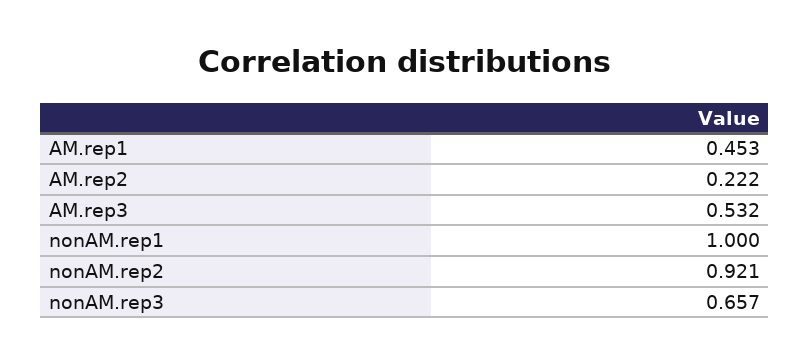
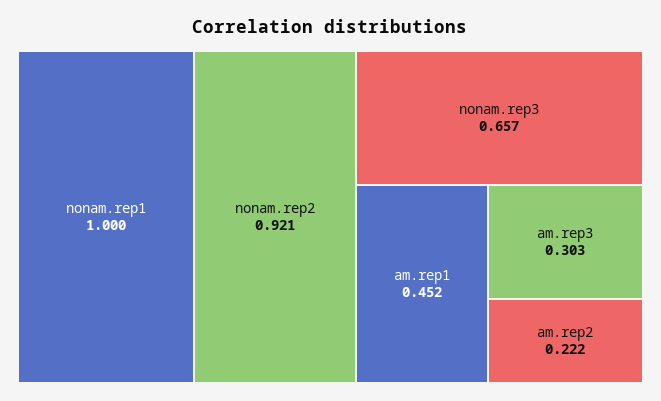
  {
-   "AM.rep1": 0.453,
+   "AM.rep1": 0.452,
    "AM.rep2": 0.222,
-   "AM.rep3": 0.532,
+   "AM.rep3": 0.303,
    "nonAM.rep1": 1,
    "nonAM.rep2": 0.921,
    "nonAM.rep3": 0.657
  }

